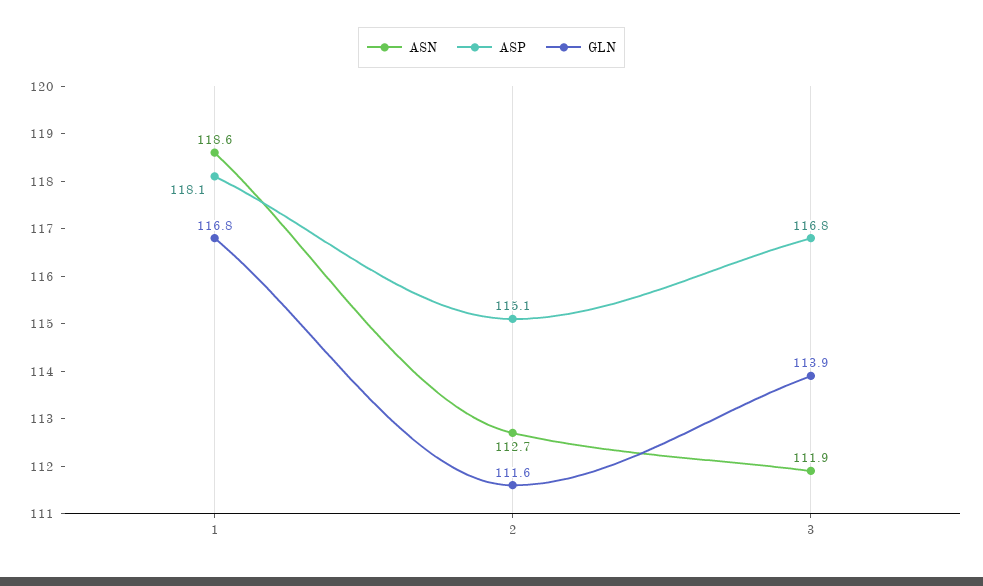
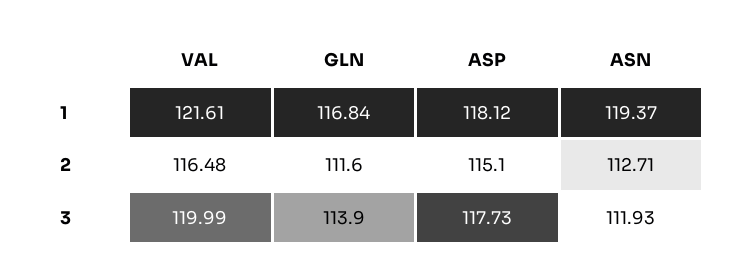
  {
    "ASN": {
-     "1": 118.6,
+     "1": 119.37,
      "2": 112.71,
      "3": 111.93
    },
    "ASP": {
      "1": 118.12,
      "2": 115.1,
-     "3": 116.8
+     "3": 117.73
    },
    "GLN": {
      "1": 116.84,
      "2": 111.6,
      "3": 113.9
-   }
+   },
+   "VAL": {
+     "1": 121.61,
+     "2": 116.48,
+     "3": 119.99
+   }
  }

